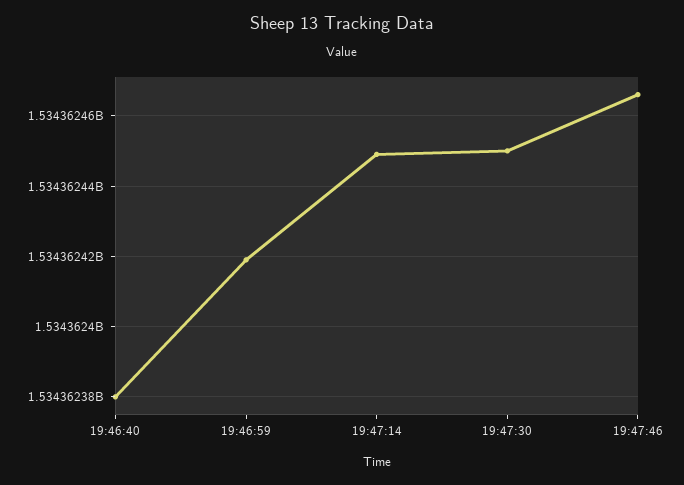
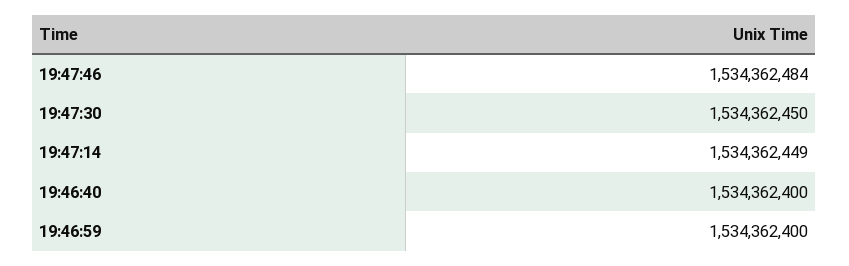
  {
-   "19:46:40": 1534362380,
+   "19:46:40": 1534362400,
-   "19:46:59": 1534362420,
+   "19:46:59": 1534362400,
    "19:47:14": 1534362449,
    "19:47:30": 1534362450,
-   "19:47:46": 1534362465
+   "19:47:46": 1534362484
  }

